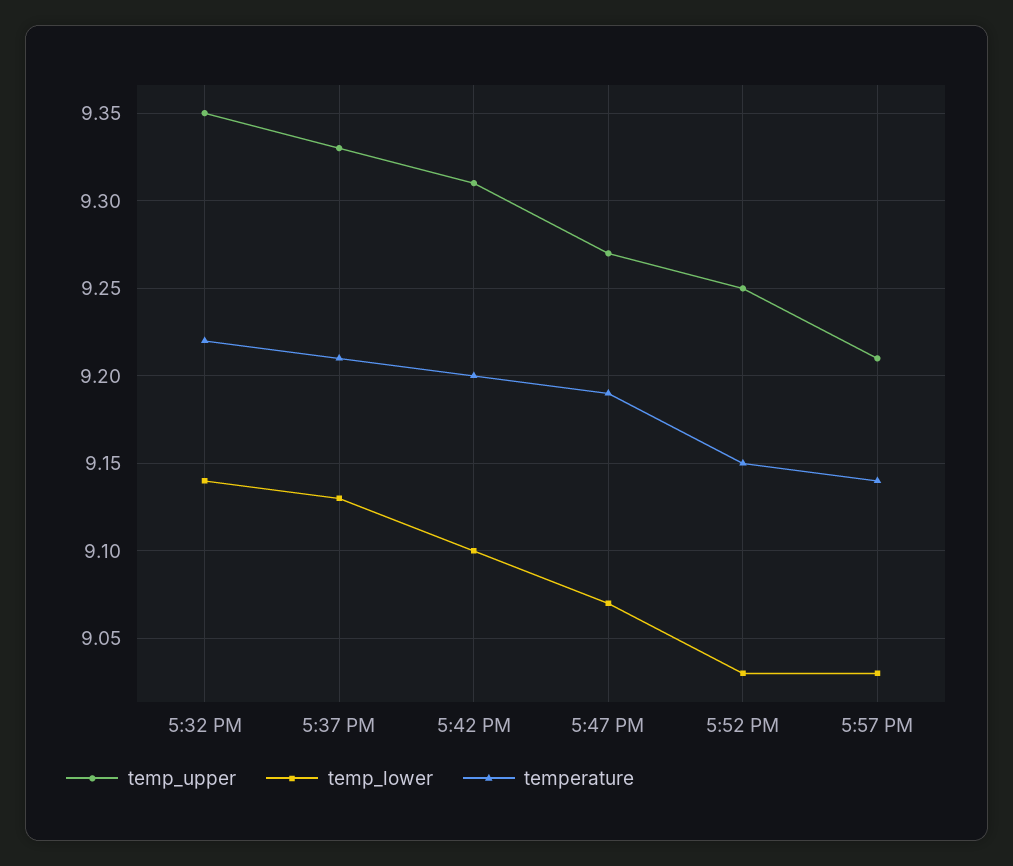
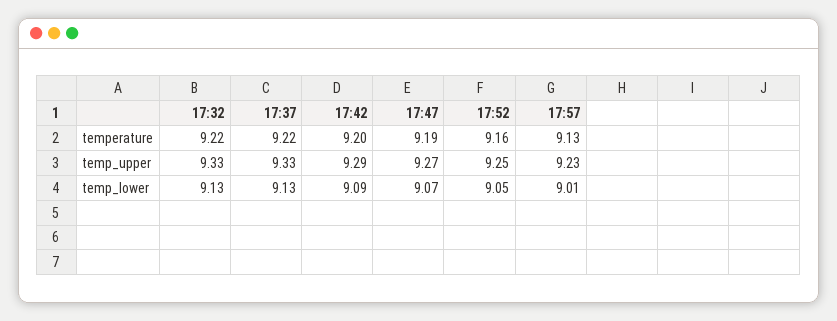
  {
    "temp_upper": {
-     "5:32 PM": 9.35,
+     "5:32 PM": 9.33,
      "5:37 PM": 9.33,
-     "5:42 PM": 9.31,
+     "5:42 PM": 9.29,
      "5:47 PM": 9.27,
      "5:52 PM": 9.25,
-     "5:57 PM": 9.21
+     "5:57 PM": 9.23
    },
    "temp_lower": {
-     "5:32 PM": 9.14,
+     "5:32 PM": 9.13,
      "5:37 PM": 9.13,
-     "5:42 PM": 9.1,
+     "5:42 PM": 9.09,
      "5:47 PM": 9.07,
-     "5:52 PM": 9.03,
+     "5:52 PM": 9.05,
-     "5:57 PM": 9.03
+     "5:57 PM": 9.01
    },
    "temperature": {
      "5:32 PM": 9.22,
-     "5:37 PM": 9.21,
+     "5:37 PM": 9.22,
      "5:42 PM": 9.2,
      "5:47 PM": 9.19,
-     "5:52 PM": 9.15,
+     "5:52 PM": 9.16,
-     "5:57 PM": 9.14
+     "5:57 PM": 9.13
    }
  }

